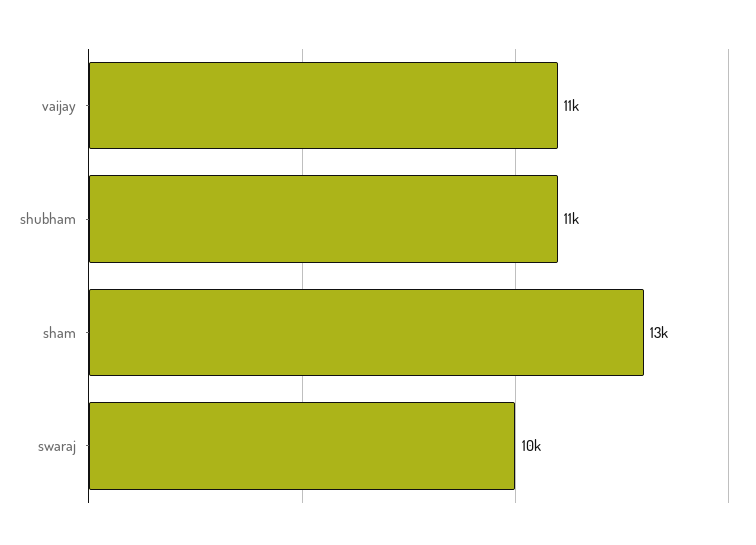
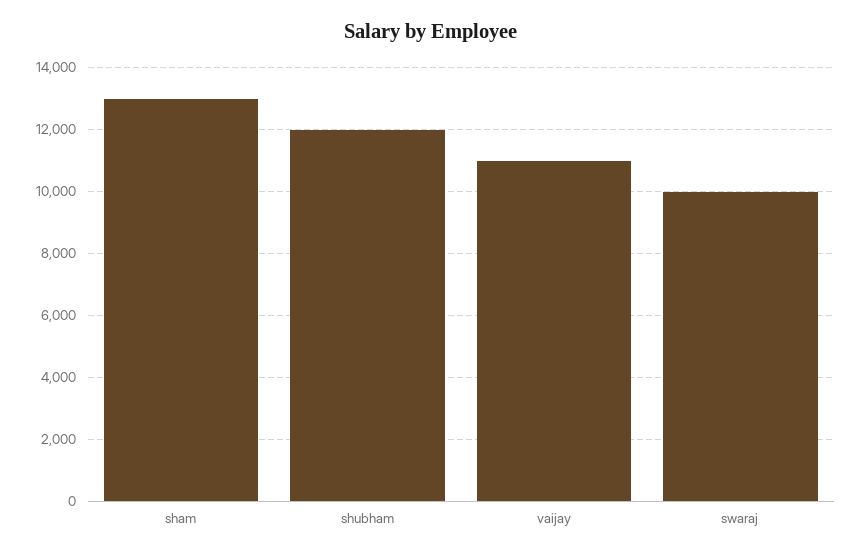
  {
    "vaijay": 11000,
-   "shubham": 11000,
+   "shubham": 12000,
    "sham": 13000,
    "swaraj": 10000
  }

